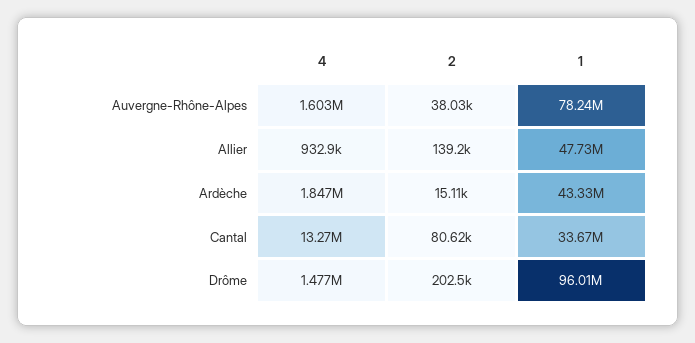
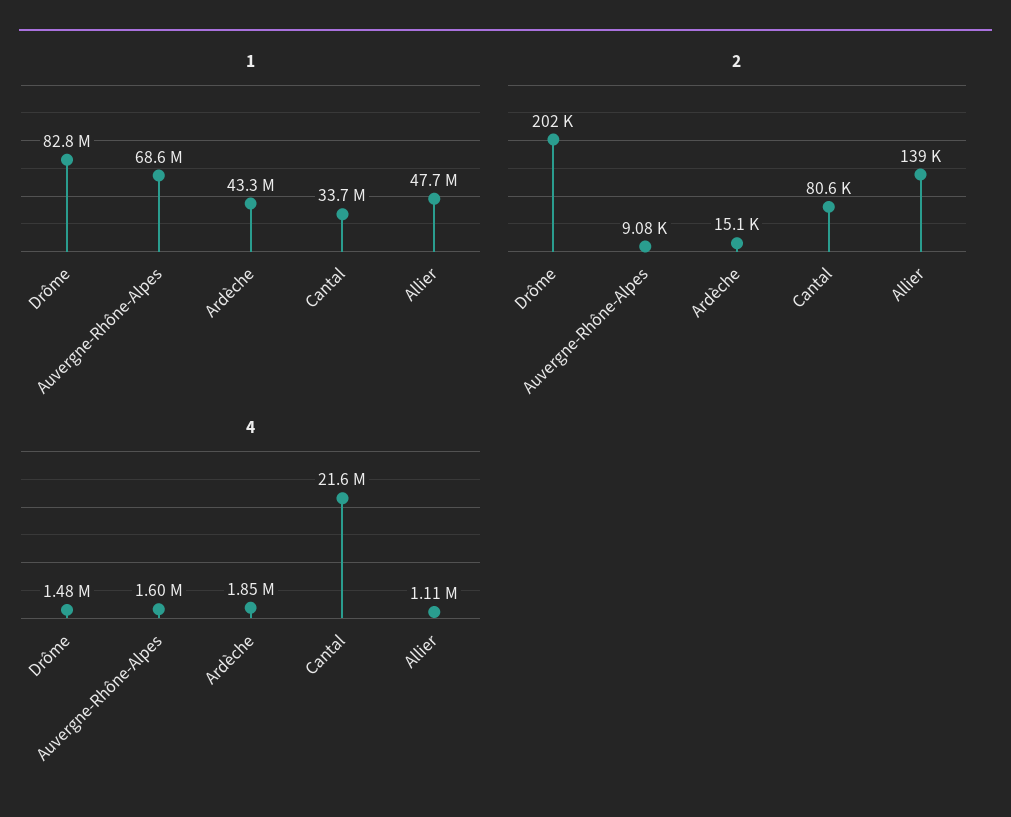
  {
    "4": {
      "Auvergne-Rhône-Alpes": 1603000,
-     "Allier": 932900,
+     "Allier": 1110000,
      "Ardèche": 1847000,
-     "Cantal": 13270000,
+     "Cantal": 21600000,
      "Drôme": 1477000
    },
    "2": {
-     "Auvergne-Rhône-Alpes": 38030,
+     "Auvergne-Rhône-Alpes": 9080,
      "Allier": 139200,
      "Ardèche": 15110,
      "Cantal": 80620,
      "Drôme": 202500
    },
    "1": {
-     "Auvergne-Rhône-Alpes": 78240000,
+     "Auvergne-Rhône-Alpes": 68600000,
      "Allier": 47730000,
      "Ardèche": 43330000,
      "Cantal": 33670000,
-     "Drôme": 96010000
+     "Drôme": 82800000
    }
  }

